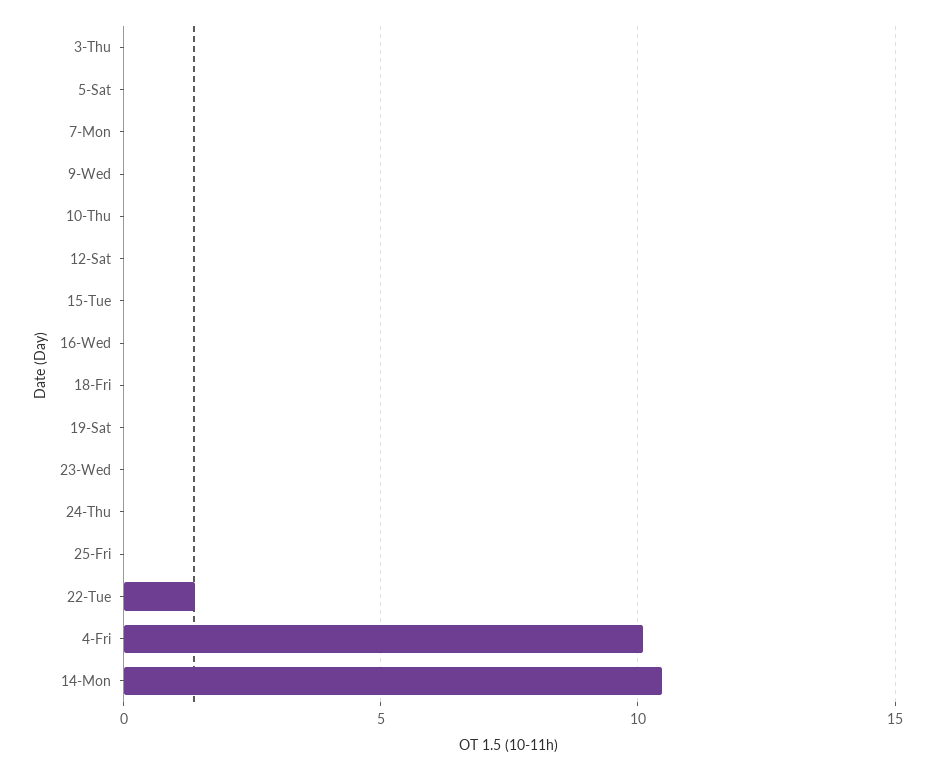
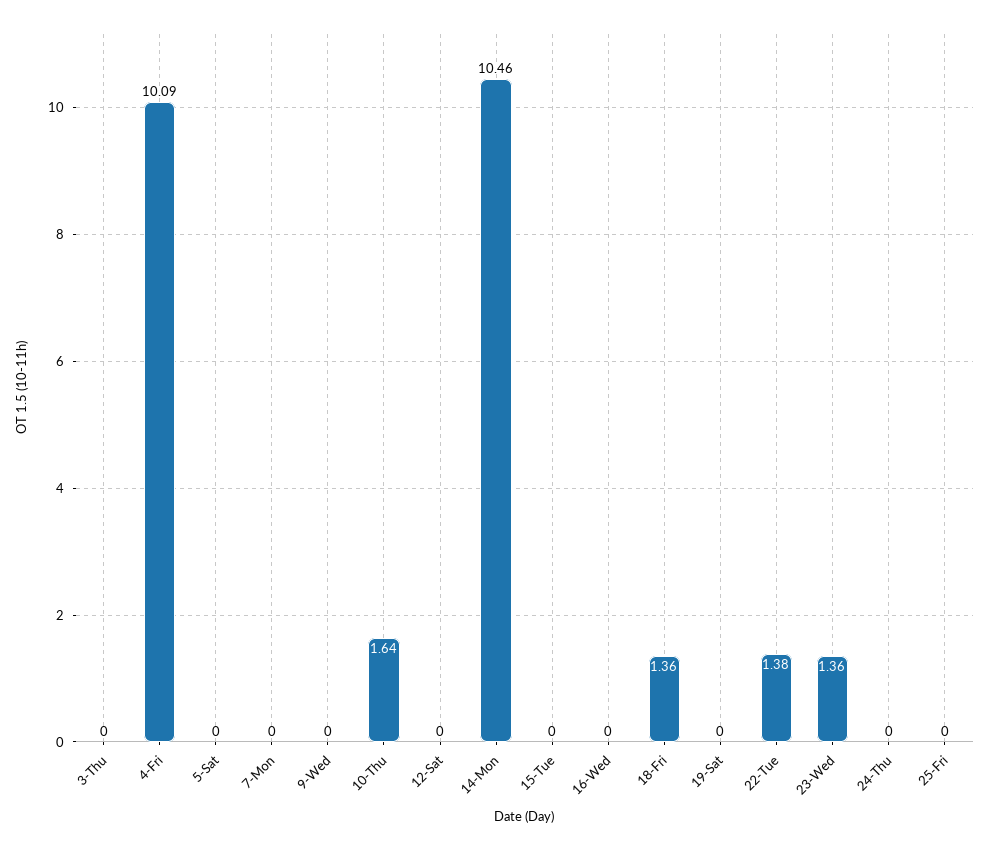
  {
    "3-Thu": 0,
    "5-Sat": 0,
    "7-Mon": 0,
    "9-Wed": 0,
-   "10-Thu": 0,
+   "10-Thu": 1.64,
    "12-Sat": 0,
    "15-Tue": 0,
    "16-Wed": 0,
-   "18-Fri": 0,
+   "18-Fri": 1.36,
    "19-Sat": 0,
-   "23-Wed": 0,
+   "23-Wed": 1.36,
    "24-Thu": 0,
    "25-Fri": 0,
    "22-Tue": 1.38,
    "4-Fri": 10.09,
    "14-Mon": 10.46
  }

